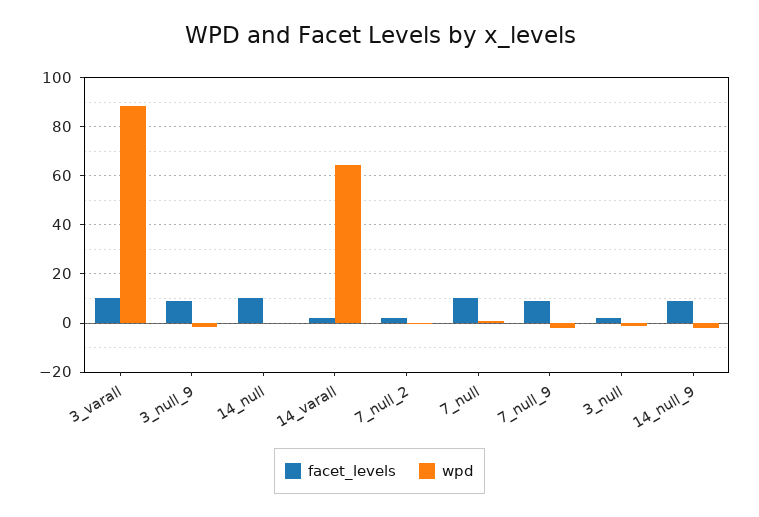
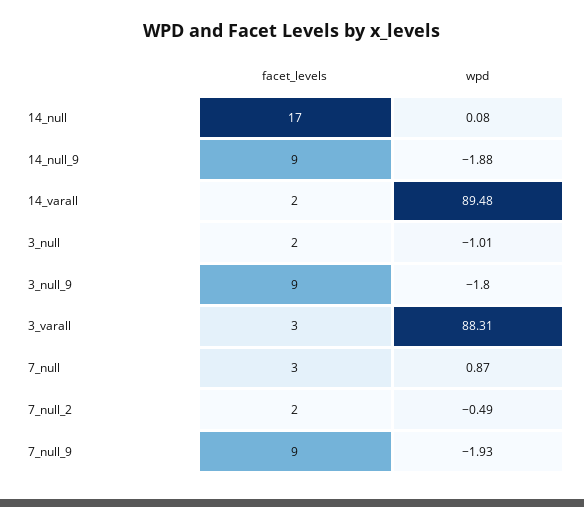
  {
    "facet_levels": {
-     "3_varall": 10,
+     "3_varall": 3,
      "3_null_9": 9,
-     "14_null": 10,
+     "14_null": 17,
      "14_varall": 2,
      "7_null_2": 2,
-     "7_null": 10,
+     "7_null": 3,
      "7_null_9": 9,
      "3_null": 2,
      "14_null_9": 9
    },
    "wpd": {
      "3_varall": 88.31,
      "3_null_9": -1.8,
      "14_null": 0.08,
-     "14_varall": 65,
+     "14_varall": 89.48,
      "7_null_2": -0.49,
      "7_null": 0.87,
      "7_null_9": -1.93,
      "3_null": -1.01,
      "14_null_9": -1.88
    }
  }

